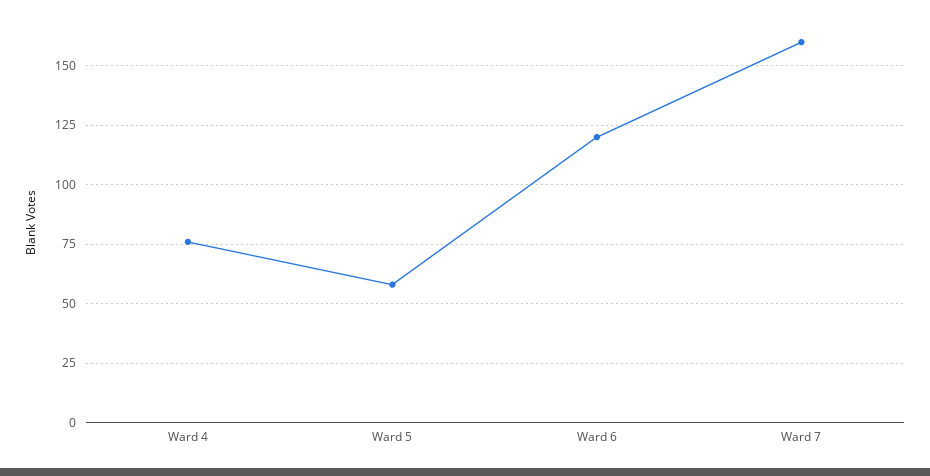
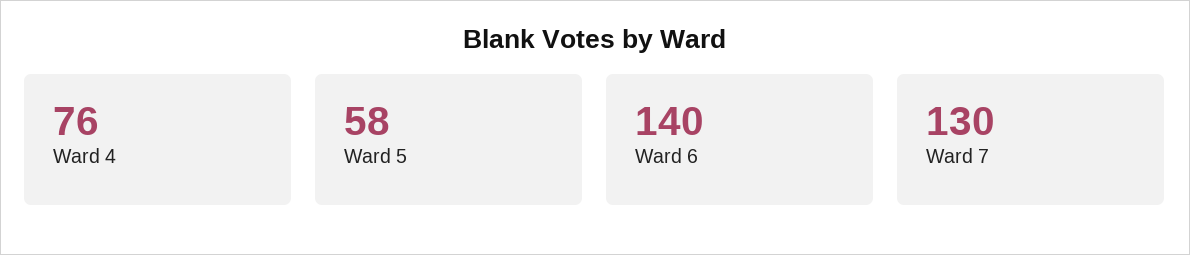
  {
    "Ward 4": 76,
    "Ward 5": 58,
-   "Ward 6": 120,
+   "Ward 6": 140,
-   "Ward 7": 160
+   "Ward 7": 130
  }

